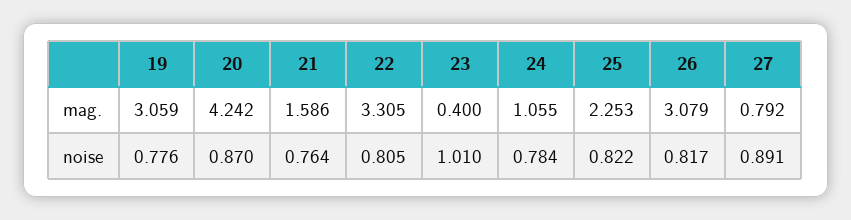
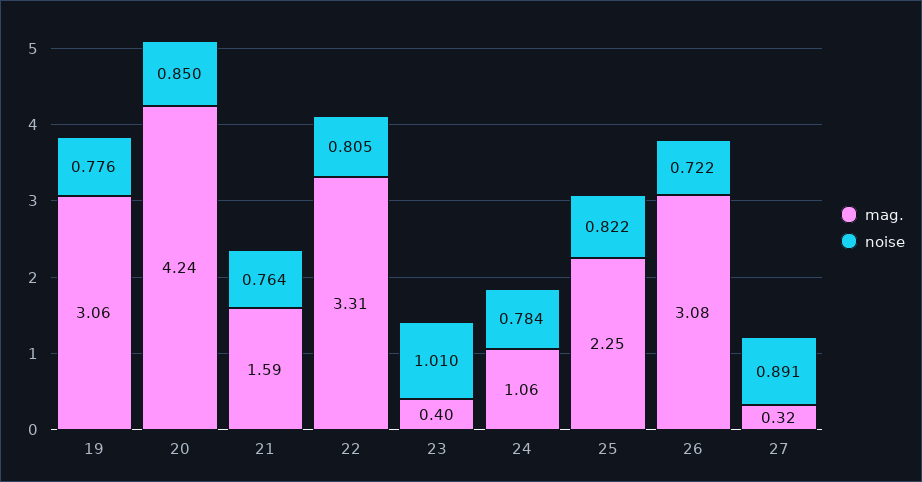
  {
    "mag.": {
      "19": 3.059,
      "20": 4.242,
      "21": 1.586,
      "22": 3.305,
      "23": 0.4,
      "24": 1.055,
      "25": 2.253,
      "26": 3.079,
-     "27": 0.792
+     "27": 0.32
    },
    "noise": {
      "19": 0.776,
-     "20": 0.87,
+     "20": 0.85,
      "21": 0.764,
      "22": 0.805,
      "23": 1.01,
      "24": 0.784,
      "25": 0.822,
-     "26": 0.817,
+     "26": 0.722,
      "27": 0.891
    }
  }

